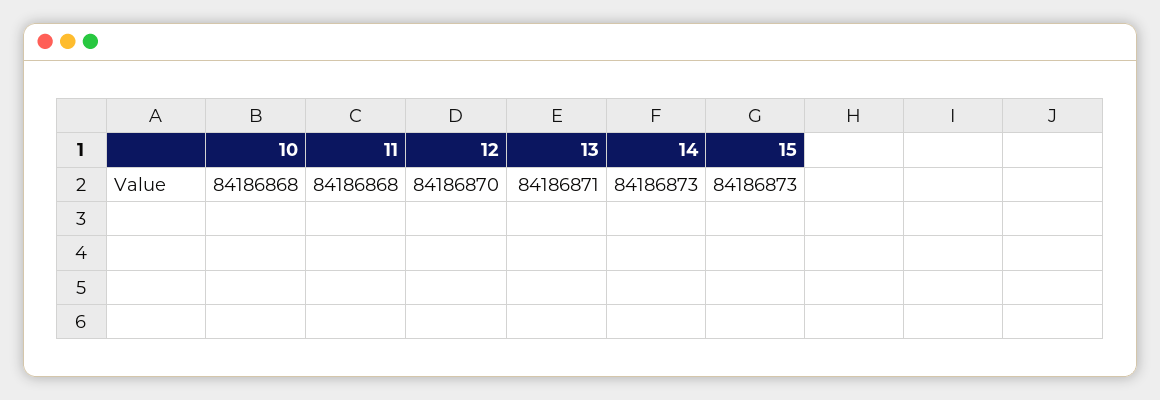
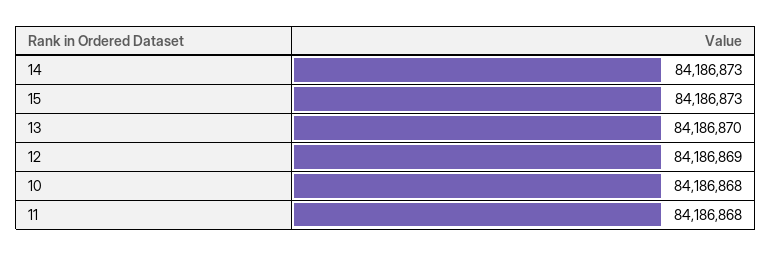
  {
    "10": 84186868,
    "11": 84186868,
-   "12": 84186870,
+   "12": 84186869,
-   "13": 84186871,
+   "13": 84186870,
    "14": 84186873,
    "15": 84186873
  }

